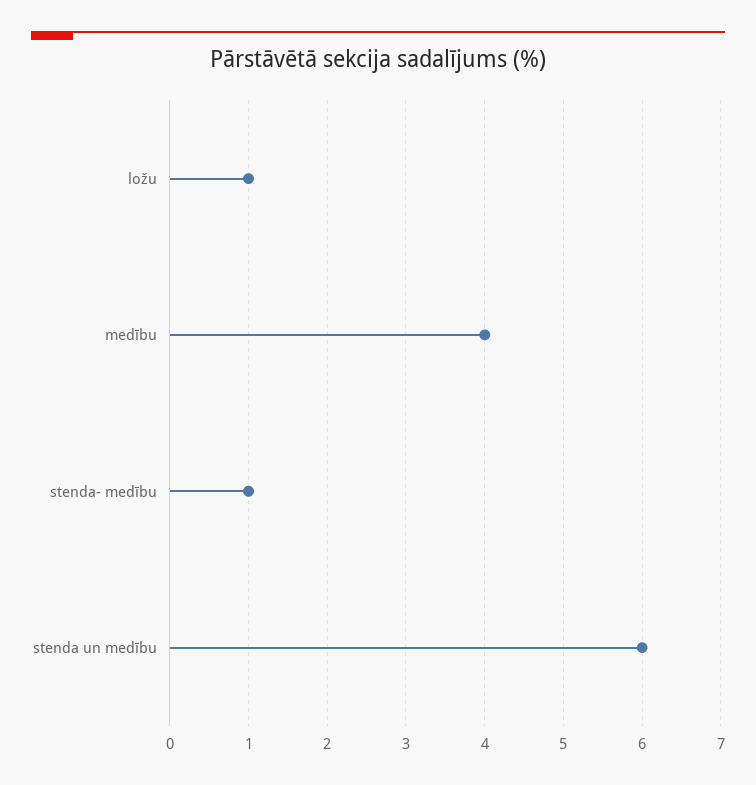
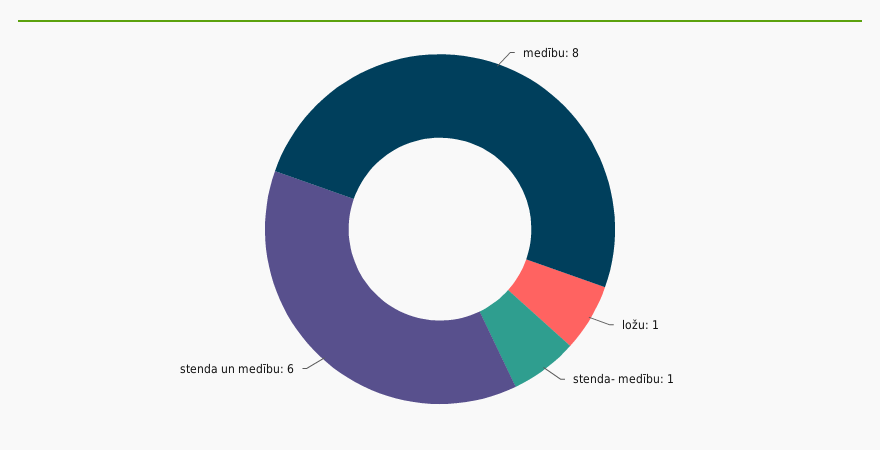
  {
    "ložu": 1,
-   "medību": 4,
+   "medību": 8,
    "stenda- medību": 1,
    "stenda un medību": 6
  }

